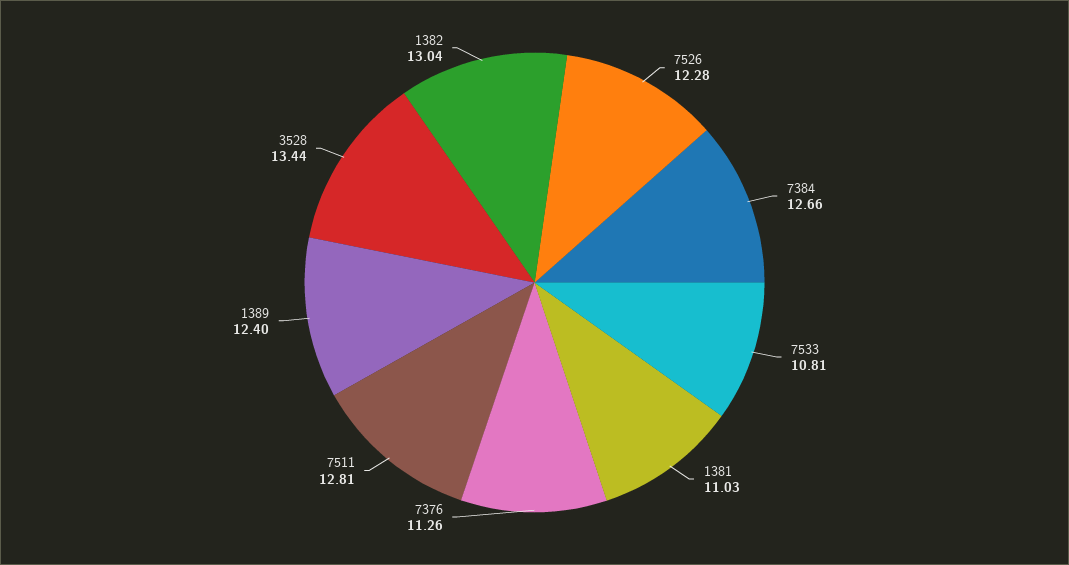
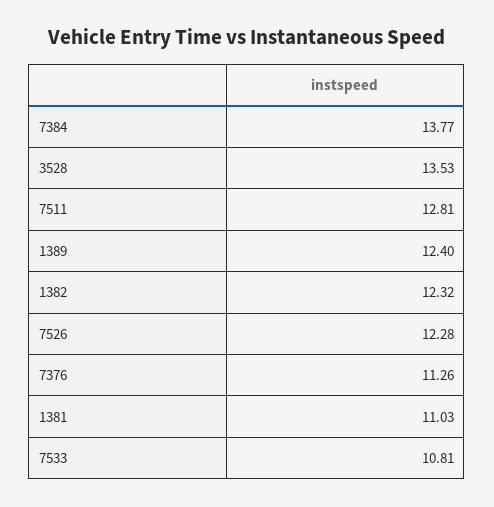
  {
    "7526": 12.28,
-   "7384": 12.66,
+   "7384": 13.77,
    "7533": 10.81,
    "1381": 11.03,
    "7376": 11.26,
    "7511": 12.81,
    "1389": 12.4,
-   "3528": 13.44,
+   "3528": 13.53,
-   "1382": 13.04
+   "1382": 12.32
  }

